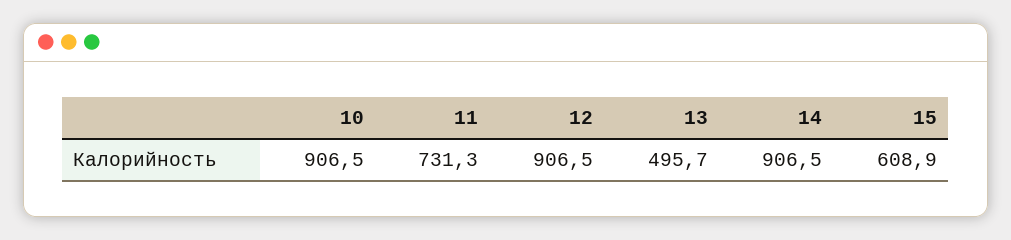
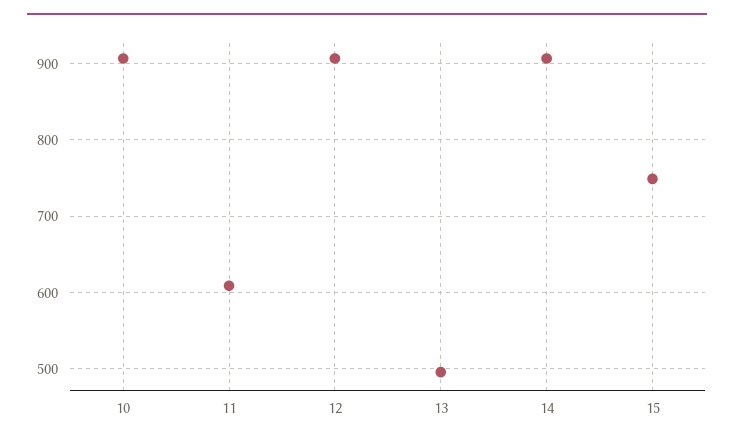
  {
    "10": 906.5,
-   "11": 731.3,
+   "11": 610,
    "12": 906.5,
    "13": 495.7,
    "14": 906.5,
-   "15": 608.9
+   "15": 750
  }

